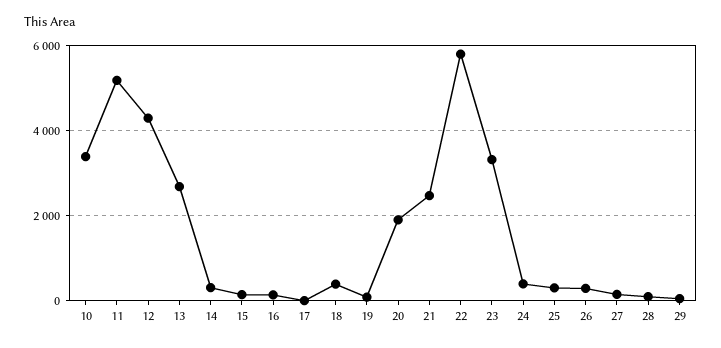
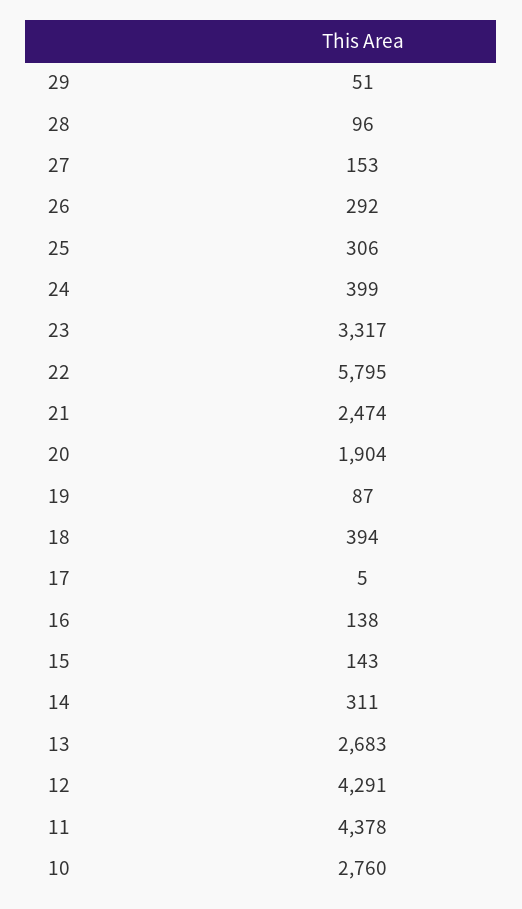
  {
-   "10": 3400,
+   "10": 2760,
-   "11": 5200,
+   "11": 4378,
    "12": 4291,
    "13": 2683,
    "14": 311,
    "15": 143,
    "16": 138,
    "17": 5,
    "18": 394,
    "19": 87,
    "20": 1904,
    "21": 2474,
    "22": 5795,
    "23": 3317,
    "24": 399,
    "25": 306,
    "26": 292,
    "27": 153,
    "28": 96,
    "29": 51
  }

